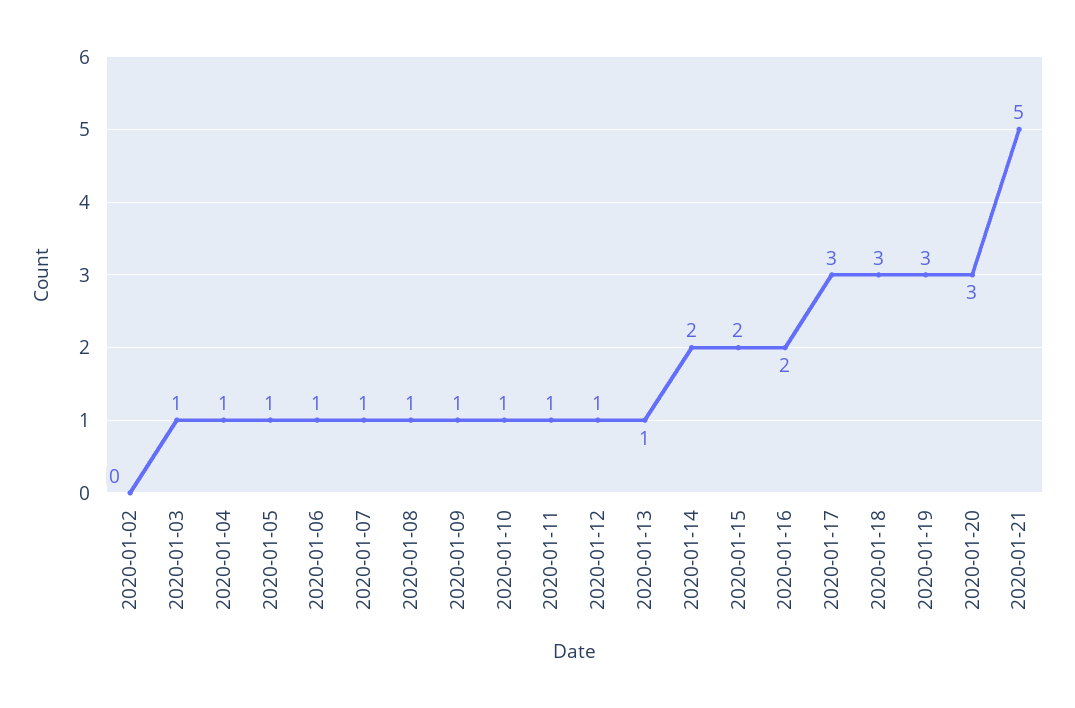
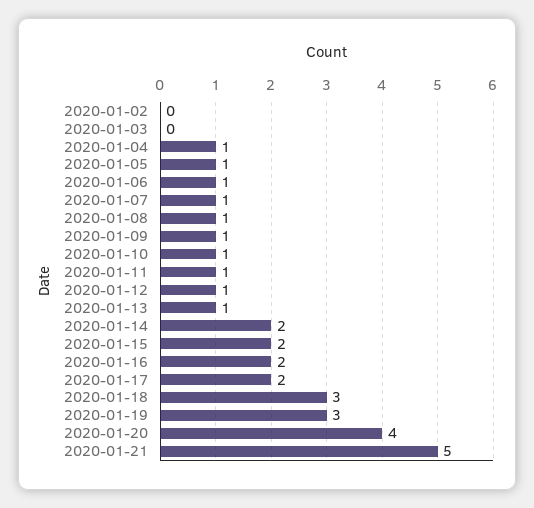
  {
    "2020-01-02": 0,
-   "2020-01-03": 1,
+   "2020-01-03": 0,
    "2020-01-04": 1,
    "2020-01-05": 1,
    "2020-01-06": 1,
    "2020-01-07": 1,
    "2020-01-08": 1,
    "2020-01-09": 1,
    "2020-01-10": 1,
    "2020-01-11": 1,
    "2020-01-12": 1,
    "2020-01-13": 1,
    "2020-01-14": 2,
    "2020-01-15": 2,
    "2020-01-16": 2,
-   "2020-01-17": 3,
+   "2020-01-17": 2,
    "2020-01-18": 3,
    "2020-01-19": 3,
-   "2020-01-20": 3,
+   "2020-01-20": 4,
    "2020-01-21": 5
  }

